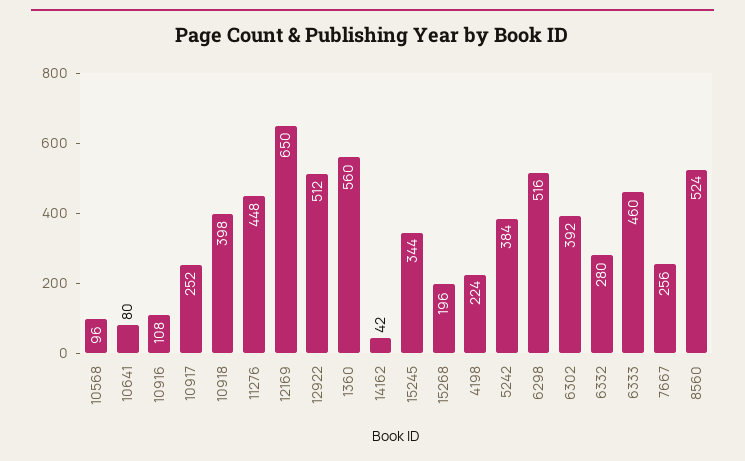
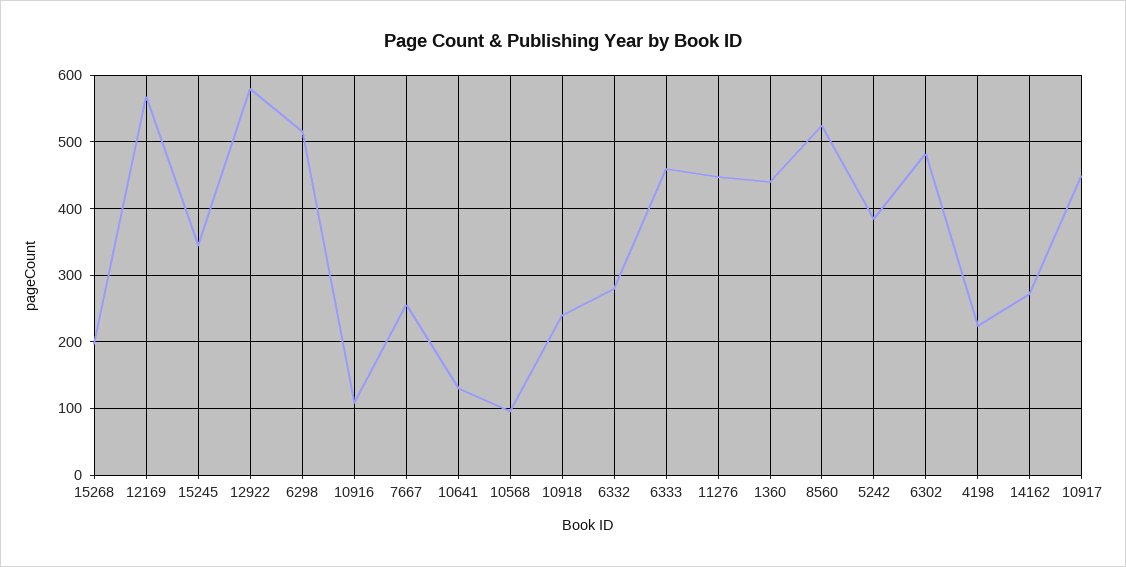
  {
    "10568": 96,
-   "10641": 80,
+   "10641": 130,
    "10916": 108,
-   "10917": 252,
+   "10917": 450,
-   "10918": 398,
+   "10918": 240,
    "11276": 448,
-   "12169": 650,
+   "12169": 570,
-   "12922": 512,
+   "12922": 580,
-   "1360": 560,
+   "1360": 440,
-   "14162": 42,
+   "14162": 270,
    "15245": 344,
    "15268": 196,
    "4198": 224,
    "5242": 384,
    "6298": 516,
-   "6302": 392,
+   "6302": 480,
    "6332": 280,
    "6333": 460,
    "7667": 256,
    "8560": 524
  }

